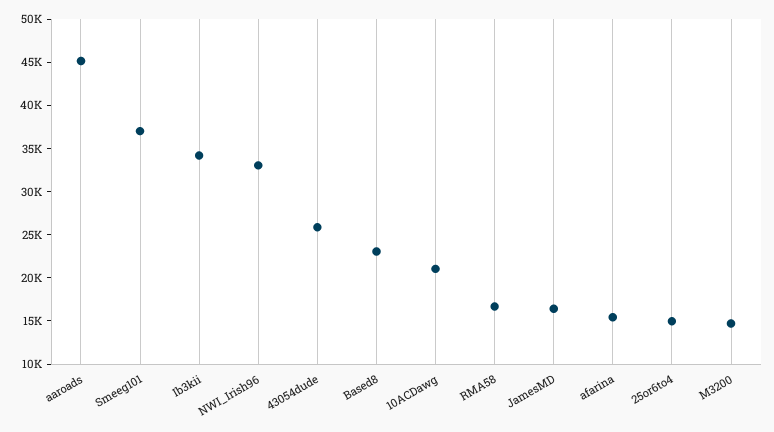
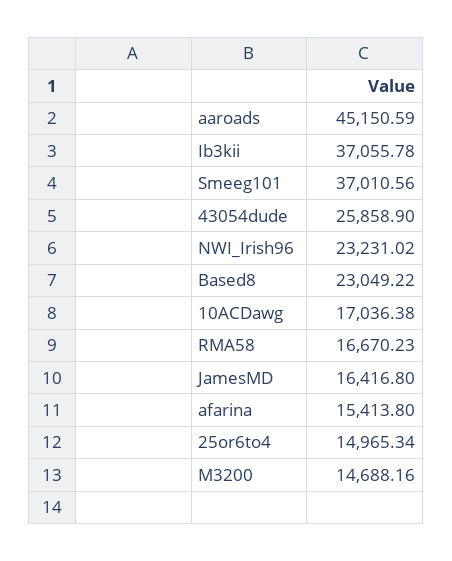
  {
    "aaroads": 45150.59,
    "Smeeg101": 37010.56,
-   "Ib3kii": 34000,
+   "Ib3kii": 37055.78,
-   "NWI_Irish96": 33000,
+   "NWI_Irish96": 23231.02,
    "43054dude": 25858.9,
    "Based8": 23049.22,
-   "10ACDawg": 21000,
+   "10ACDawg": 17036.38,
    "RMA58": 16670.23,
    "JamesMD": 16416.8,
    "afarina": 15413.8,
    "25or6to4": 14965.34,
    "M3200": 14688.16
  }

